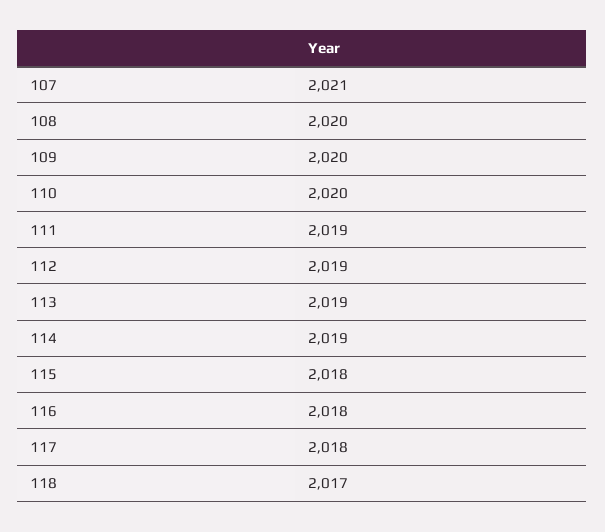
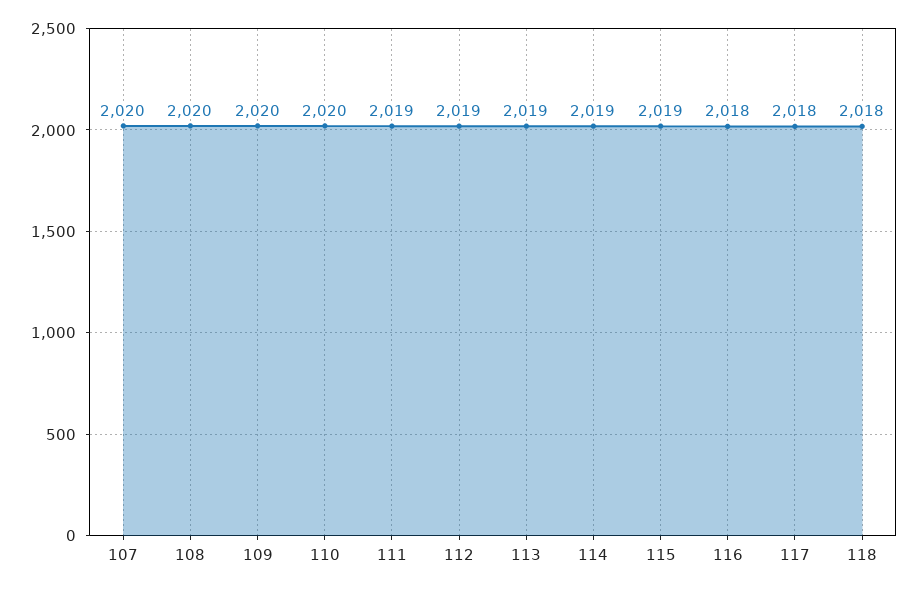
  {
-   "107": 2021,
+   "107": 2020,
    "108": 2020,
    "109": 2020,
    "110": 2020,
    "111": 2019,
    "112": 2019,
    "113": 2019,
    "114": 2019,
-   "115": 2018,
+   "115": 2019,
    "116": 2018,
    "117": 2018,
-   "118": 2017
+   "118": 2018
  }

